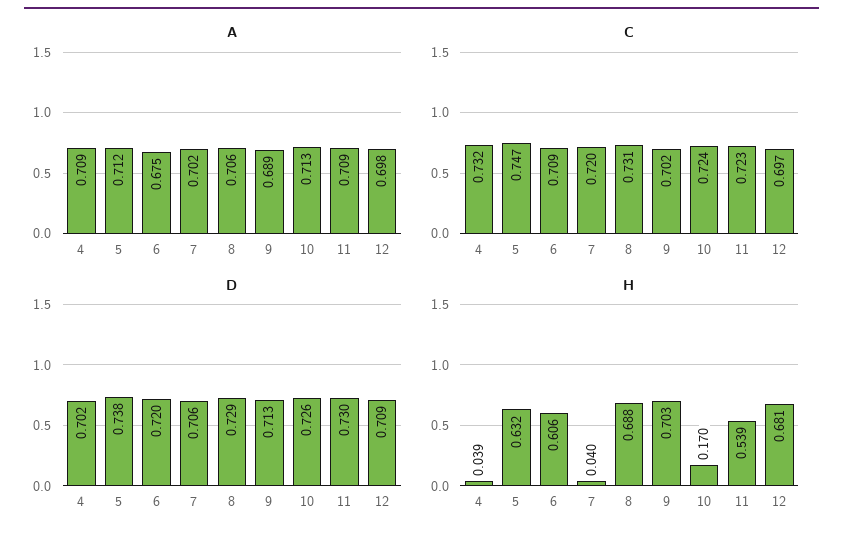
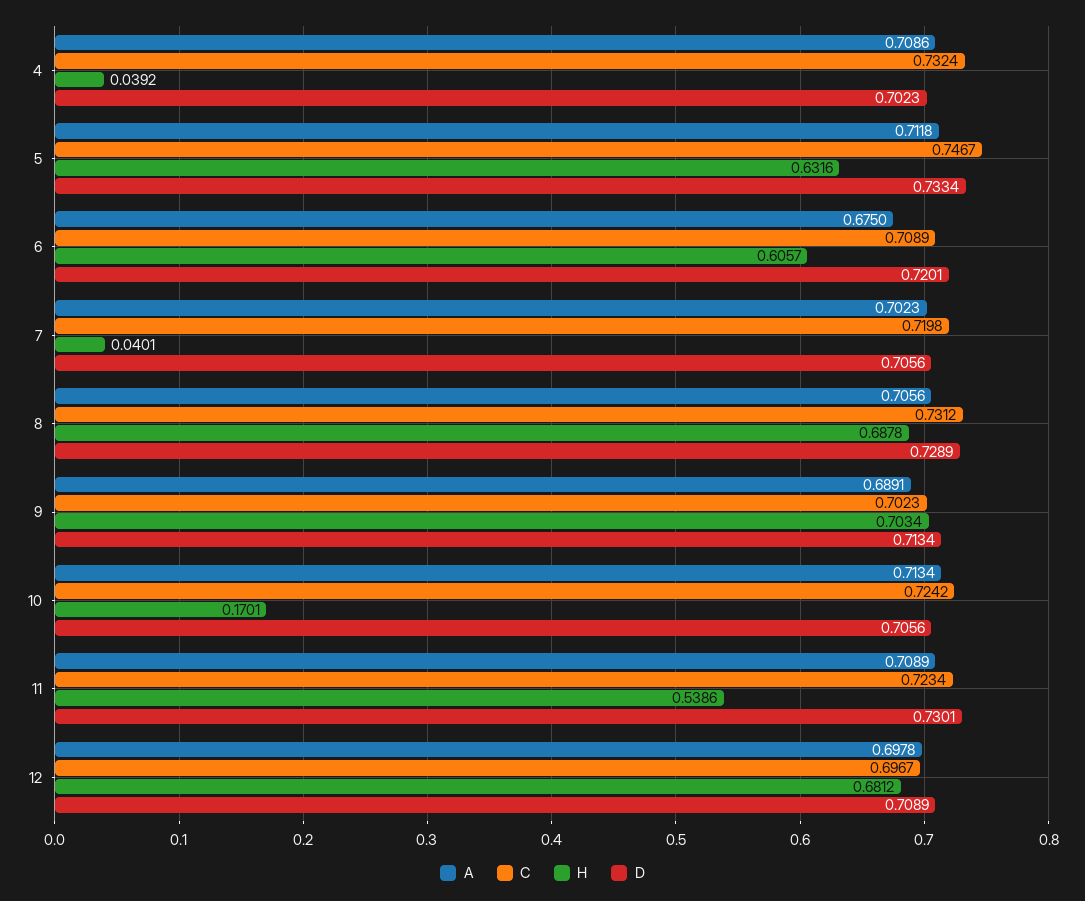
  {
    "A": {
      "4": 0.7086,
      "5": 0.7118,
      "6": 0.675,
      "7": 0.7023,
      "8": 0.7056,
      "9": 0.6891,
      "10": 0.7134,
      "11": 0.7089,
      "12": 0.6978
    },
    "C": {
      "4": 0.7324,
      "5": 0.7467,
      "6": 0.7089,
      "7": 0.7198,
      "8": 0.7312,
      "9": 0.7023,
      "10": 0.7242,
      "11": 0.7234,
      "12": 0.6967
    },
    "D": {
      "4": 0.7023,
-     "5": 0.738,
+     "5": 0.7334,
      "6": 0.7201,
      "7": 0.7056,
      "8": 0.7289,
      "9": 0.7134,
-     "10": 0.726,
+     "10": 0.7056,
      "11": 0.7301,
      "12": 0.7089
    },
    "H": {
      "4": 0.0392,
      "5": 0.6316,
      "6": 0.6057,
      "7": 0.0401,
      "8": 0.6878,
      "9": 0.7034,
      "10": 0.1701,
      "11": 0.5386,
      "12": 0.6812
    }
  }

